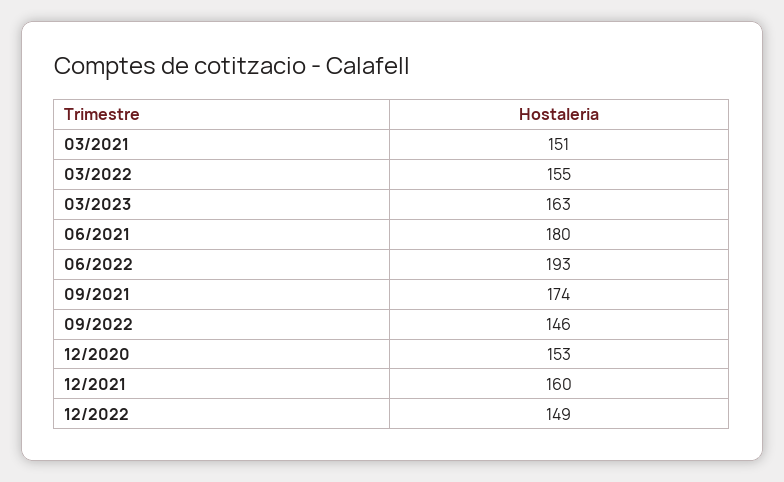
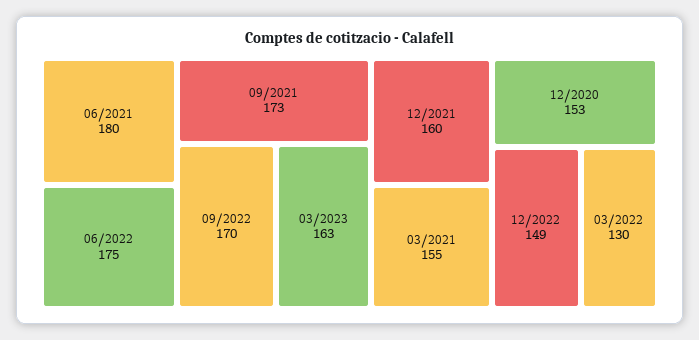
  {
-   "03/2021": 151,
+   "03/2021": 155,
-   "03/2022": 155,
+   "03/2022": 130,
    "03/2023": 163,
    "06/2021": 180,
-   "06/2022": 193,
+   "06/2022": 175,
-   "09/2021": 174,
+   "09/2021": 173,
-   "09/2022": 146,
+   "09/2022": 170,
    "12/2020": 153,
    "12/2021": 160,
    "12/2022": 149
  }

